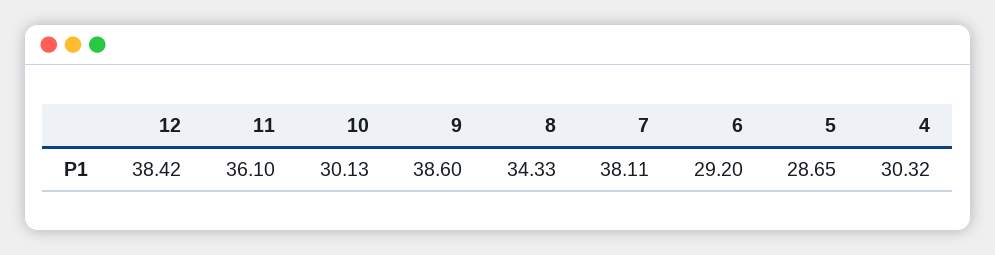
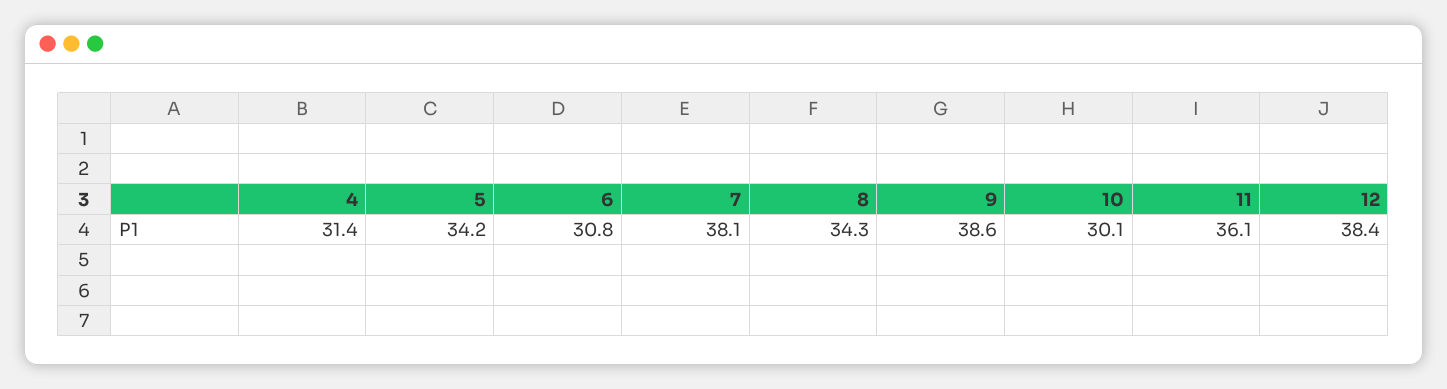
  {
    "12": 38.42,
    "11": 36.1,
    "10": 30.13,
    "9": 38.6,
    "8": 34.33,
    "7": 38.11,
-   "6": 29.2,
+   "6": 30.8,
-   "5": 28.65,
+   "5": 34.2,
-   "4": 30.32
+   "4": 31.4
  }

